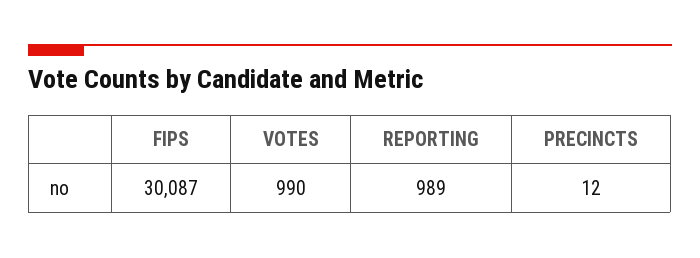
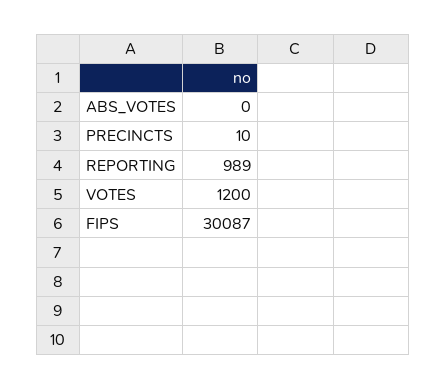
  {
    "FIPS": 30087,
-   "VOTES": 990,
+   "VOTES": 1200,
    "REPORTING": 989,
-   "PRECINCTS": 12
+   "PRECINCTS": 10,
+   "ABS_VOTES": 0
  }

